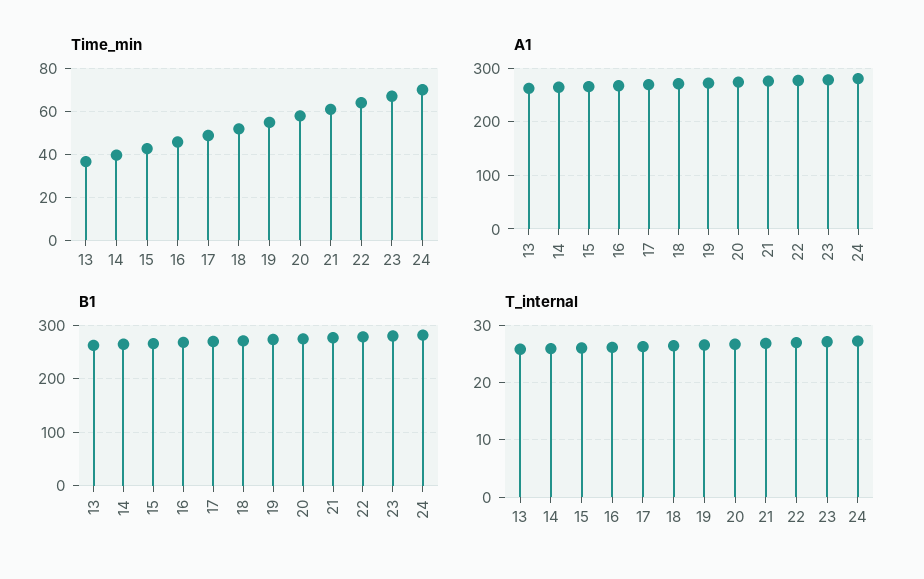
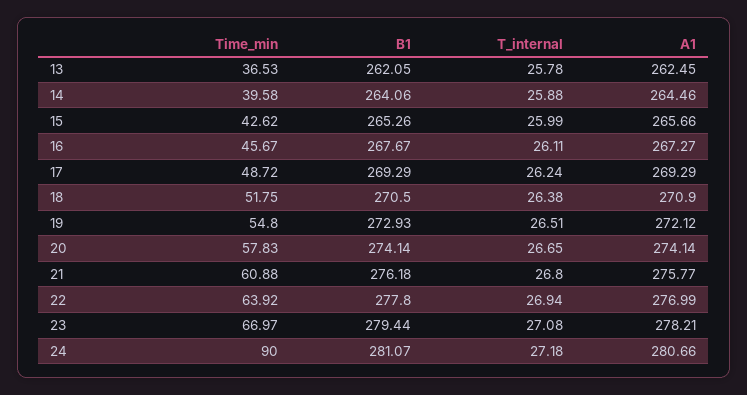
  {
    "Time_min": {
      "13": 36.53,
      "14": 39.58,
      "15": 42.62,
      "16": 45.67,
      "17": 48.72,
      "18": 51.75,
      "19": 54.8,
      "20": 57.83,
      "21": 60.88,
      "22": 63.92,
      "23": 66.97,
-     "24": 70
+     "24": 90
    },
    "A1": {
      "13": 262.45,
      "14": 264.46,
      "15": 265.66,
      "16": 267.27,
      "17": 269.29,
      "18": 270.9,
      "19": 272.12,
      "20": 274.14,
      "21": 275.77,
      "22": 276.99,
      "23": 278.21,
      "24": 280.66
    },
    "B1": {
      "13": 262.05,
      "14": 264.06,
      "15": 265.26,
      "16": 267.67,
      "17": 269.29,
      "18": 270.5,
      "19": 272.93,
      "20": 274.14,
      "21": 276.18,
      "22": 277.8,
      "23": 279.44,
      "24": 281.07
    },
    "T_internal": {
      "13": 25.78,
      "14": 25.88,
      "15": 25.99,
      "16": 26.11,
      "17": 26.24,
      "18": 26.38,
      "19": 26.51,
      "20": 26.65,
      "21": 26.8,
      "22": 26.94,
      "23": 27.08,
      "24": 27.18
    }
  }

